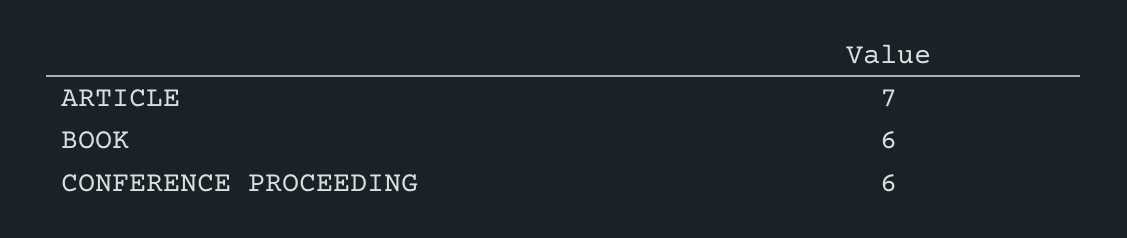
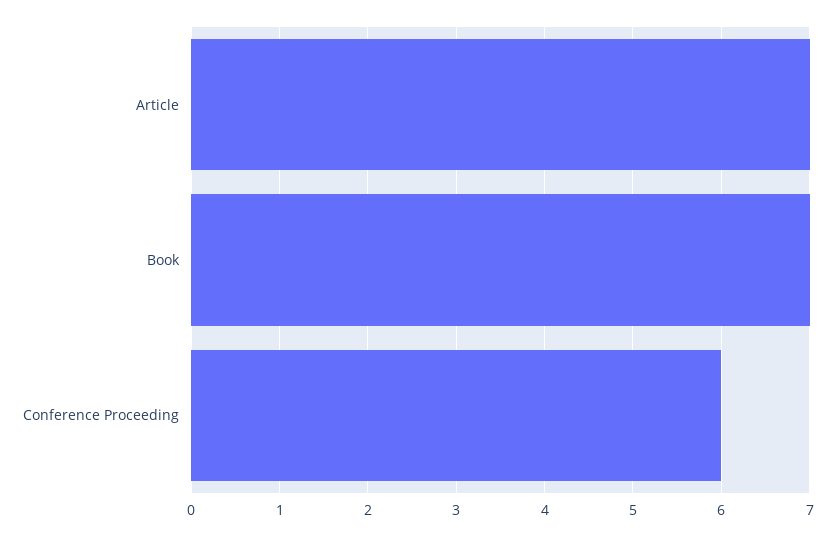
  {
    "ARTICLE": 7,
-   "BOOK": 6,
+   "BOOK": 7,
    "CONFERENCE PROCEEDING": 6
  }

